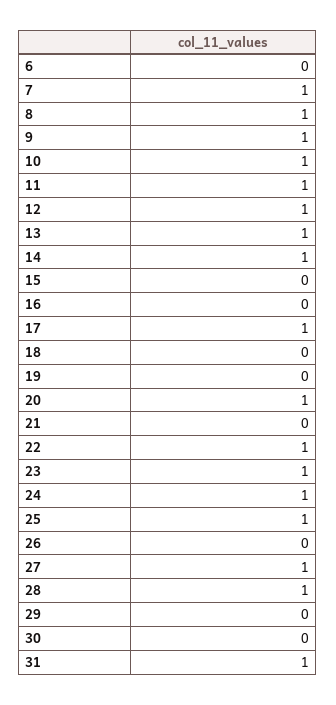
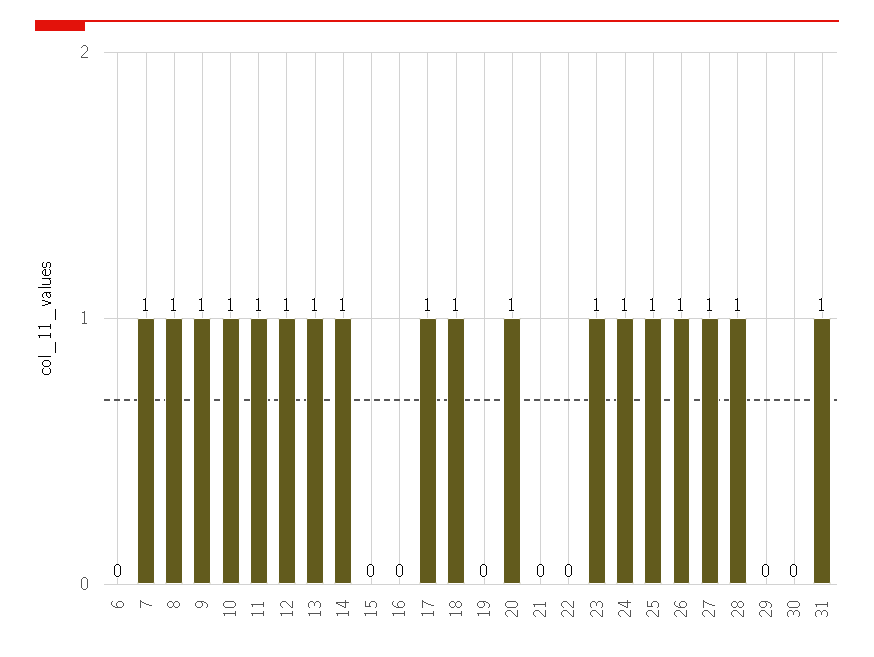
  {
    "6": 0,
    "7": 1,
    "8": 1,
    "9": 1,
    "10": 1,
    "11": 1,
    "12": 1,
    "13": 1,
    "14": 1,
    "15": 0,
    "16": 0,
    "17": 1,
-   "18": 0,
+   "18": 1,
    "19": 0,
    "20": 1,
    "21": 0,
-   "22": 1,
+   "22": 0,
    "23": 1,
    "24": 1,
    "25": 1,
-   "26": 0,
+   "26": 1,
    "27": 1,
    "28": 1,
    "29": 0,
    "30": 0,
    "31": 1
  }

